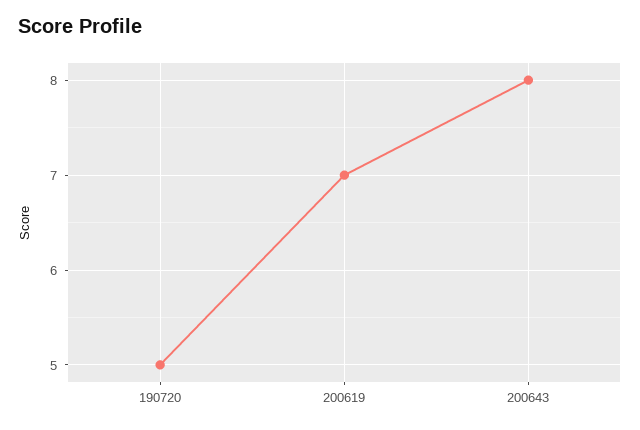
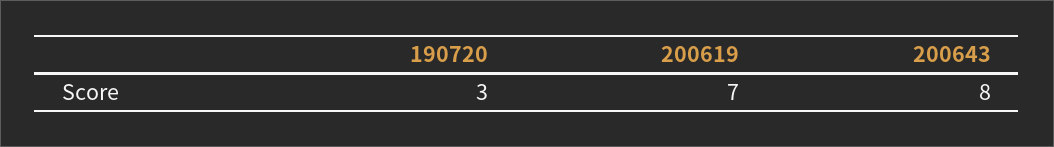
  {
-   "190720": 5,
+   "190720": 3,
    "200619": 7,
    "200643": 8
  }

